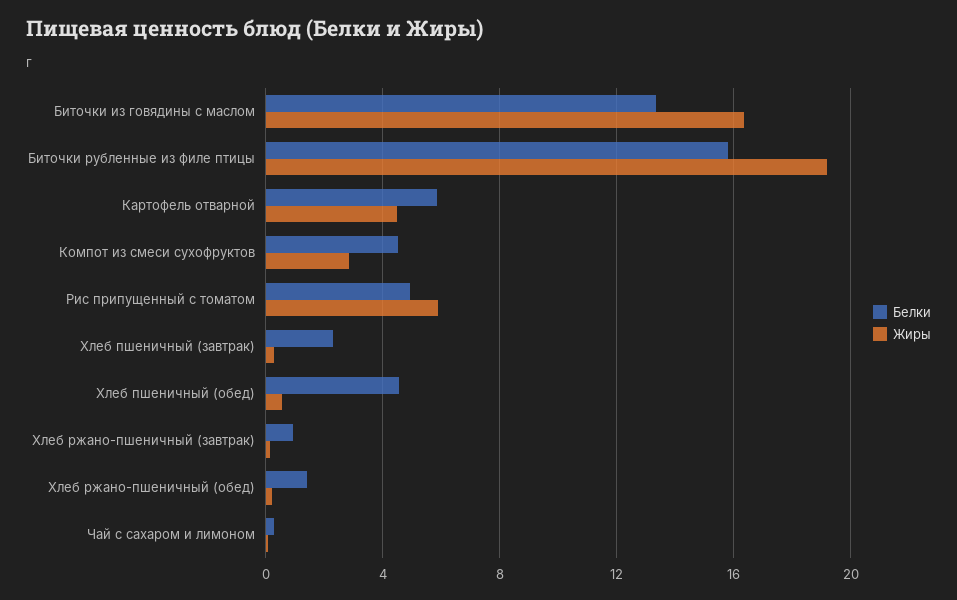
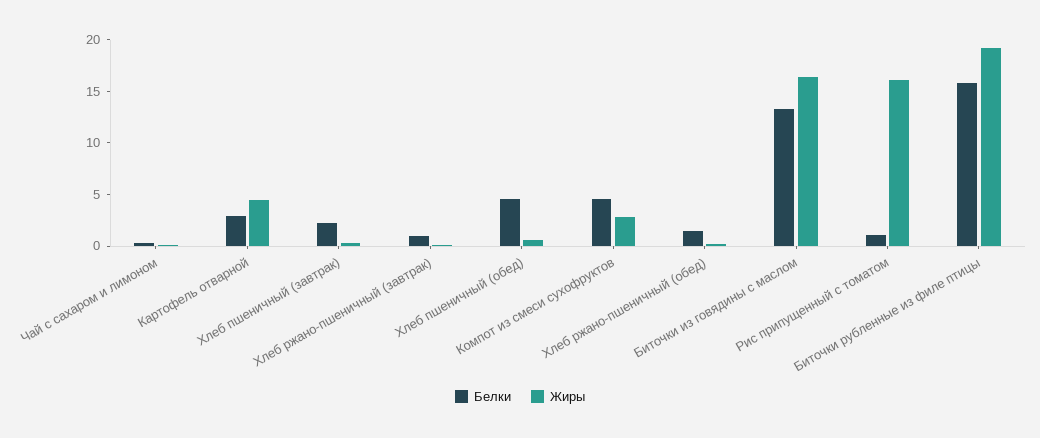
  {
    "Белки": {
      "Биточки из говядины с маслом": 13.5,
      "Биточки рубленные из филе птицы": 16,
-     "Картофель отварной": 6,
+     "Картофель отварной": 3,
      "Компот из смеси сухофруктов": 4.5,
-     "Рис припущенный с томатом": 5,
+     "Рис припущенный с томатом": 1,
      "Хлеб пшеничный (завтрак)": 2.5,
      "Хлеб пшеничный (обед)": 4.5,
      "Хлеб ржано-пшеничный (завтрак)": 1,
      "Хлеб ржано-пшеничный (обед)": 1.5,
      "Чай с сахаром и лимоном": 0.5
    },
    "Жиры": {
      "Биточки из говядины с маслом": 16.5,
      "Биточки рубленные из филе птицы": 19,
      "Картофель отварной": 4.5,
      "Компот из смеси сухофруктов": 3,
-     "Рис припущенный с томатом": 6,
+     "Рис припущенный с томатом": 16,
      "Хлеб пшеничный (завтрак)": 0.5,
      "Хлеб пшеничный (обед)": 0.5,
      "Хлеб ржано-пшеничный (завтрак)": 0,
      "Хлеб ржано-пшеничный (обед)": 0,
      "Чай с сахаром и лимоном": 0
    }
  }

